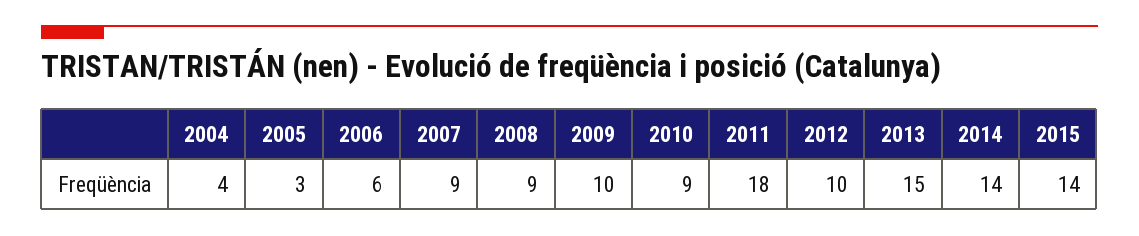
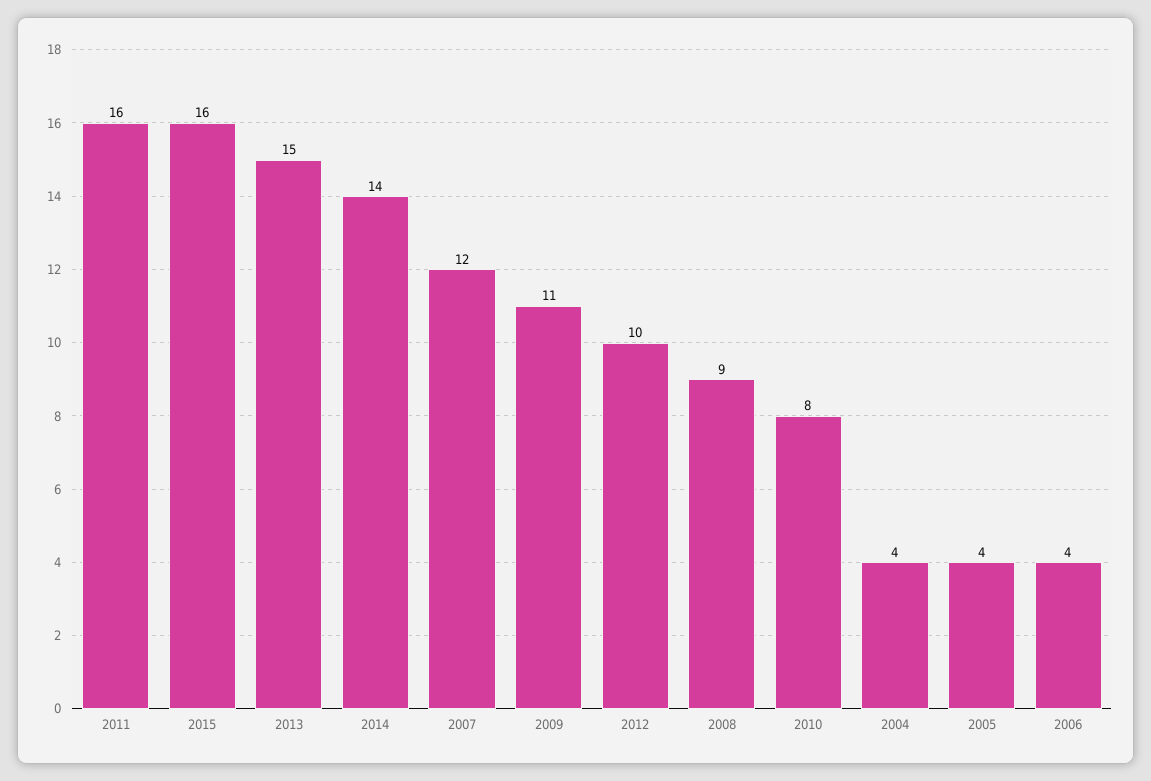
  {
    "2004": 4,
-   "2005": 3,
+   "2005": 4,
-   "2006": 6,
+   "2006": 4,
-   "2007": 9,
+   "2007": 12,
    "2008": 9,
-   "2009": 10,
+   "2009": 11,
-   "2010": 9,
+   "2010": 8,
-   "2011": 18,
+   "2011": 16,
    "2012": 10,
    "2013": 15,
    "2014": 14,
-   "2015": 14
+   "2015": 16
  }

